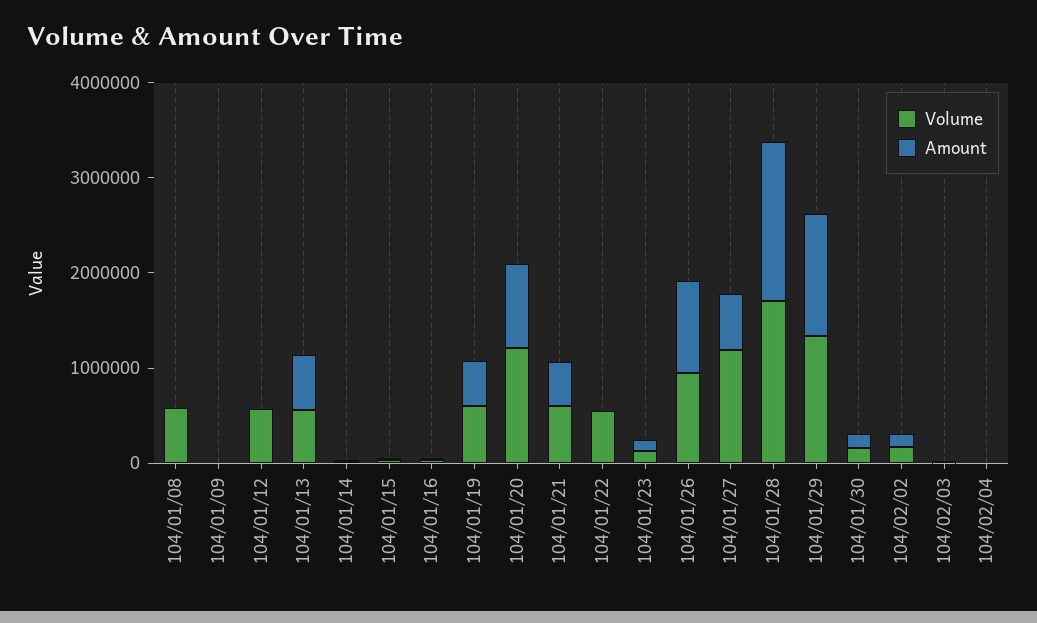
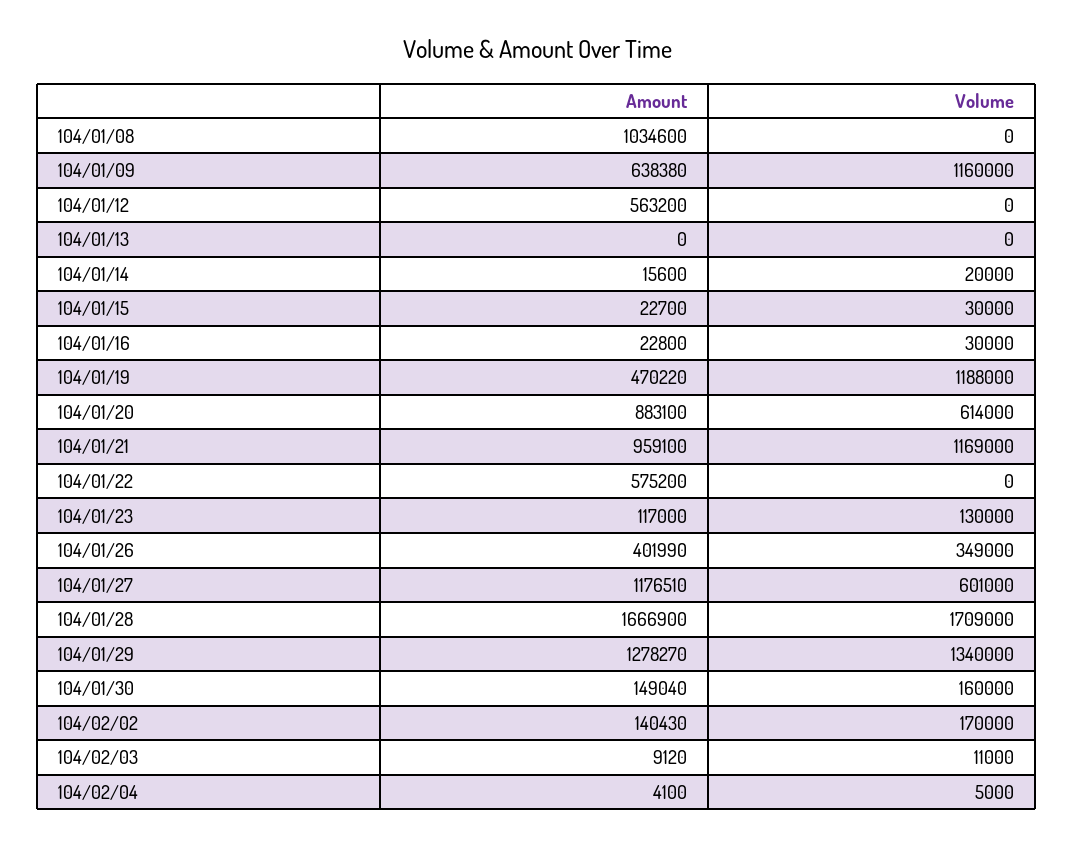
  {
    "Volume": {
-     "104/01/08": 600000,
+     "104/01/08": 0,
-     "104/01/09": 0,
+     "104/01/09": 1160000,
-     "104/01/12": 600000,
+     "104/01/12": 0,
-     "104/01/13": 600000,
+     "104/01/13": 0,
      "104/01/14": 20000,
      "104/01/15": 30000,
      "104/01/16": 30000,
-     "104/01/19": 600000,
+     "104/01/19": 1188000,
-     "104/01/20": 1200000,
+     "104/01/20": 614000,
-     "104/01/21": 600000,
+     "104/01/21": 1169000,
-     "104/01/22": 600000,
+     "104/01/22": 0,
      "104/01/23": 130000,
-     "104/01/26": 1000000,
+     "104/01/26": 349000,
-     "104/01/27": 1200000,
+     "104/01/27": 601000,
      "104/01/28": 1709000,
      "104/01/29": 1340000,
      "104/01/30": 160000,
      "104/02/02": 170000,
      "104/02/03": 11000,
      "104/02/04": 5000
    },
    "Amount": {
-     "104/01/08": 0,
+     "104/01/08": 1034600,
-     "104/01/09": 0,
+     "104/01/09": 638380,
-     "104/01/12": 0,
+     "104/01/12": 563200,
-     "104/01/13": 600000,
+     "104/01/13": 0,
      "104/01/14": 15600,
      "104/01/15": 22700,
      "104/01/16": 22800,
      "104/01/19": 470220,
      "104/01/20": 883100,
-     "104/01/21": 400000,
+     "104/01/21": 959100,
-     "104/01/22": 0,
+     "104/01/22": 575200,
      "104/01/23": 117000,
-     "104/01/26": 1000000,
+     "104/01/26": 401990,
-     "104/01/27": 600000,
+     "104/01/27": 1176510,
      "104/01/28": 1666900,
      "104/01/29": 1278270,
      "104/01/30": 149040,
      "104/02/02": 140430,
      "104/02/03": 9120,
      "104/02/04": 4100
    }
  }

